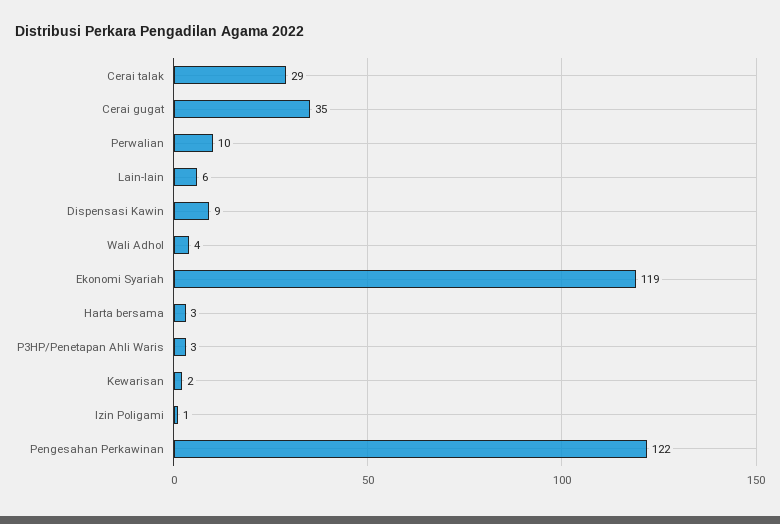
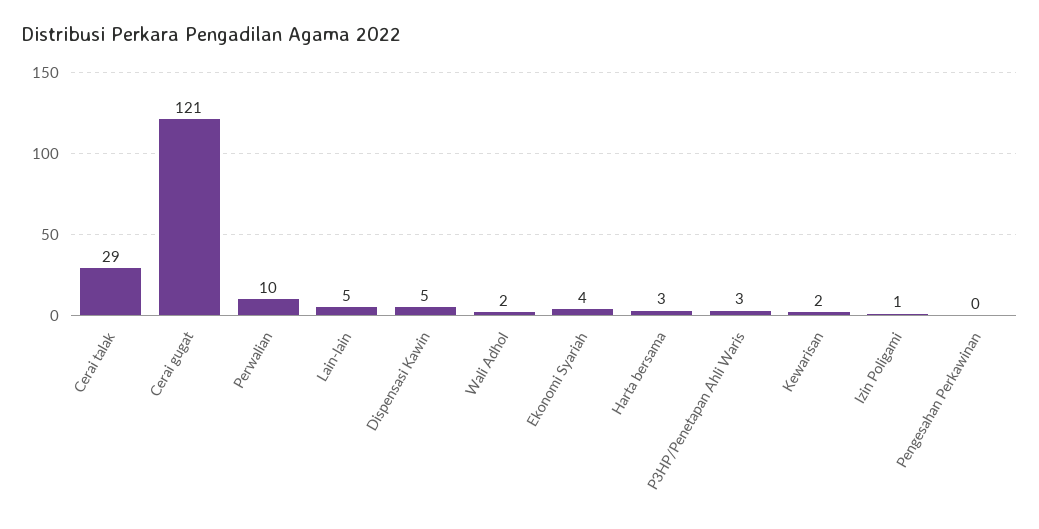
  {
    "Cerai talak": 29,
-   "Cerai gugat": 35,
+   "Cerai gugat": 121,
    "Perwalian": 10,
-   "Lain-lain": 6,
+   "Lain-lain": 5,
-   "Dispensasi Kawin": 9,
+   "Dispensasi Kawin": 5,
-   "Wali Adhol": 4,
+   "Wali Adhol": 2,
-   "Ekonomi Syariah": 119,
+   "Ekonomi Syariah": 4,
    "Harta bersama": 3,
    "P3HP/Penetapan Ahli Waris": 3,
    "Kewarisan": 2,
    "Izin Poligami": 1,
-   "Pengesahan Perkawinan": 122
+   "Pengesahan Perkawinan": 0
  }

